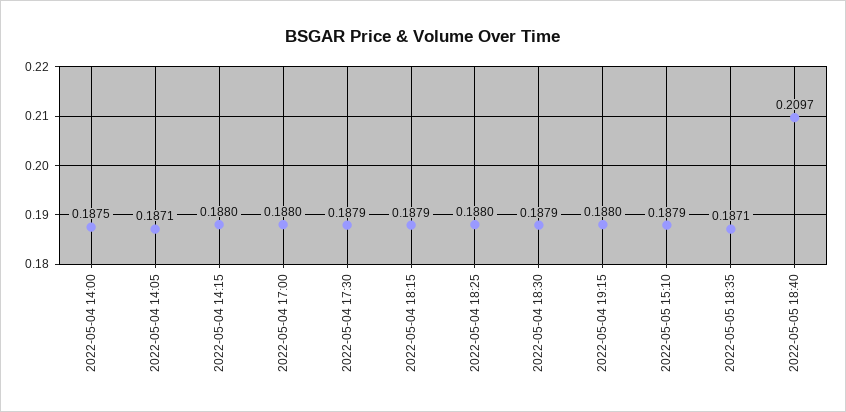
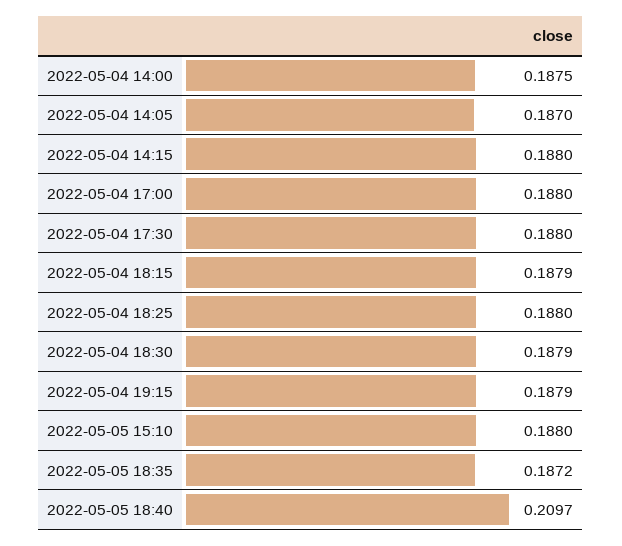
  {
    "2022-05-04 14:00": 0.1875,
-   "2022-05-04 14:05": 0.1871,
+   "2022-05-04 14:05": 0.187,
    "2022-05-04 14:15": 0.188,
    "2022-05-04 17:00": 0.188,
-   "2022-05-04 17:30": 0.1879,
+   "2022-05-04 17:30": 0.188,
    "2022-05-04 18:15": 0.1879,
    "2022-05-04 18:25": 0.188,
    "2022-05-04 18:30": 0.1879,
-   "2022-05-04 19:15": 0.188,
+   "2022-05-04 19:15": 0.1879,
-   "2022-05-05 15:10": 0.1879,
+   "2022-05-05 15:10": 0.188,
-   "2022-05-05 18:35": 0.1871,
+   "2022-05-05 18:35": 0.1872,
    "2022-05-05 18:40": 0.2097
  }

